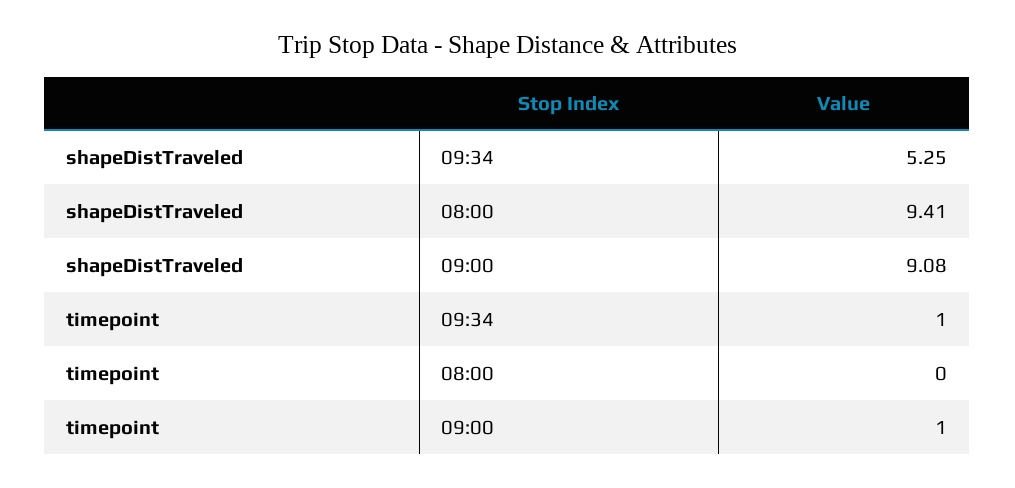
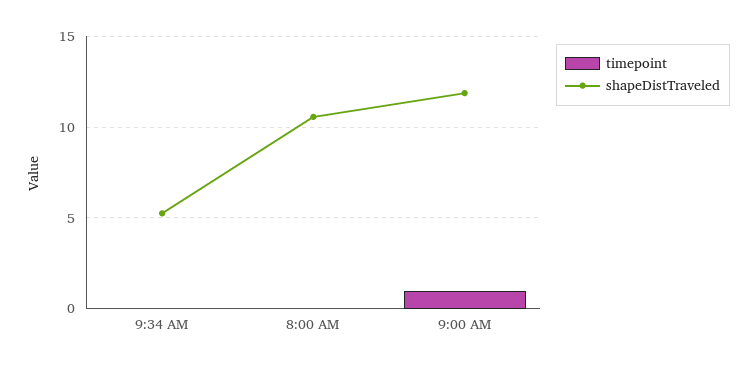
  {
    "shapeDistTraveled": {
      "09:34": 5.25,
-     "08:00": 9.41,
+     "08:00": 10.5,
-     "09:00": 9.08
+     "09:00": 12
    },
    "timepoint": {
-     "09:34": 1,
+     "09:34": 0,
      "08:00": 0,
      "09:00": 1
    }
  }

